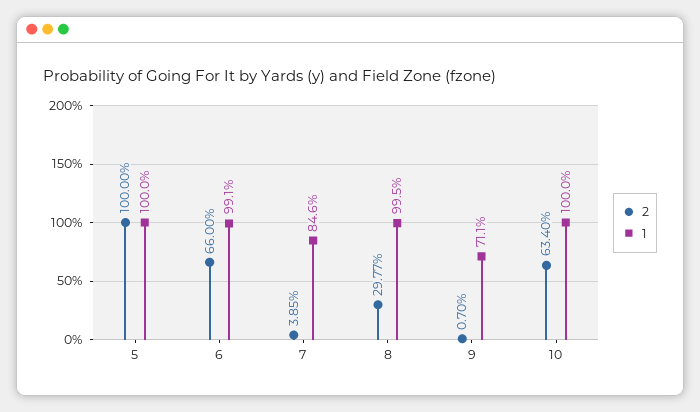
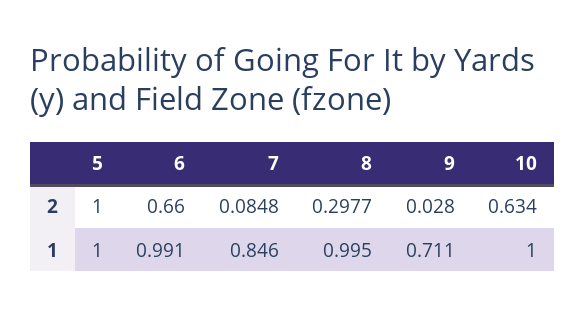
  {
    "2": {
      "5": 1,
      "6": 0.66,
-     "7": 0.0385,
+     "7": 0.0848,
      "8": 0.2977,
-     "9": 0.007,
+     "9": 0.028,
      "10": 0.634
    },
    "1": {
      "5": 1,
      "6": 0.991,
      "7": 0.846,
      "8": 0.995,
      "9": 0.711,
      "10": 1
    }
  }

